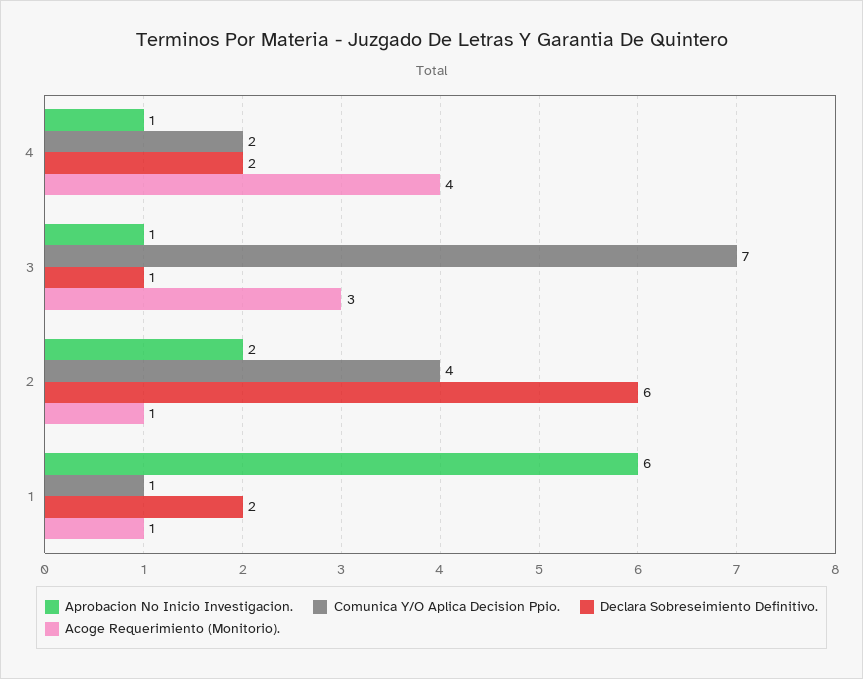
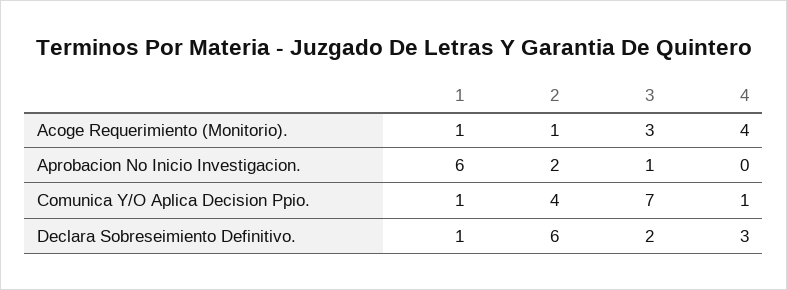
  {
    "Aprobacion No Inicio Investigacion.": {
-     "4": 1,
+     "4": 0,
      "3": 1,
      "2": 2,
      "1": 6
    },
    "Comunica Y/O Aplica Decision Ppio.": {
-     "4": 2,
+     "4": 1,
      "3": 7,
      "2": 4,
      "1": 1
    },
    "Declara Sobreseimiento Definitivo.": {
-     "4": 2,
+     "4": 3,
-     "3": 1,
+     "3": 2,
      "2": 6,
-     "1": 2
+     "1": 1
    },
    "Acoge Requerimiento (Monitorio).": {
      "4": 4,
      "3": 3,
      "2": 1,
      "1": 1
    }
  }

